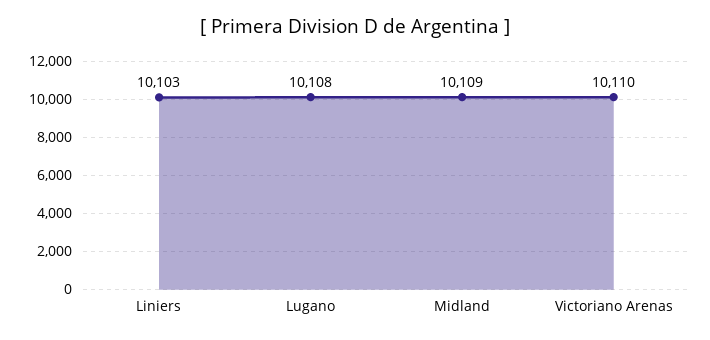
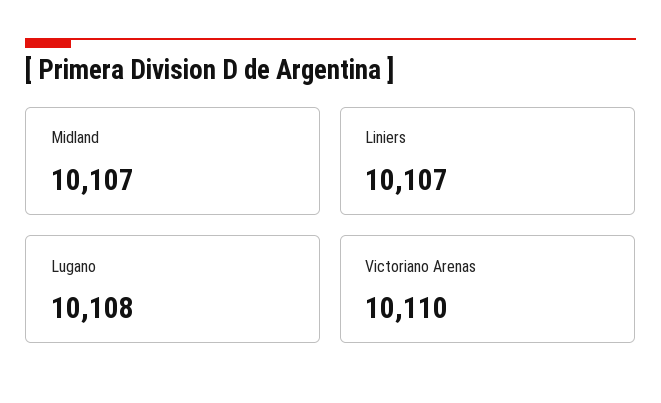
  {
-   "Liniers": 10103,
+   "Liniers": 10107,
    "Lugano": 10108,
-   "Midland": 10109,
+   "Midland": 10107,
    "Victoriano Arenas": 10110
  }

